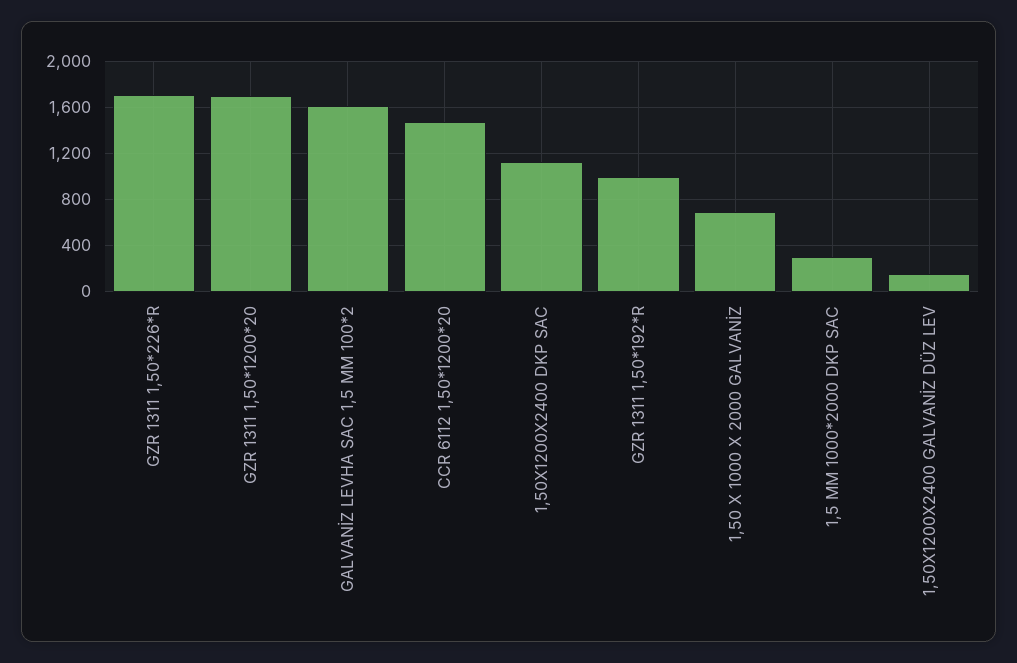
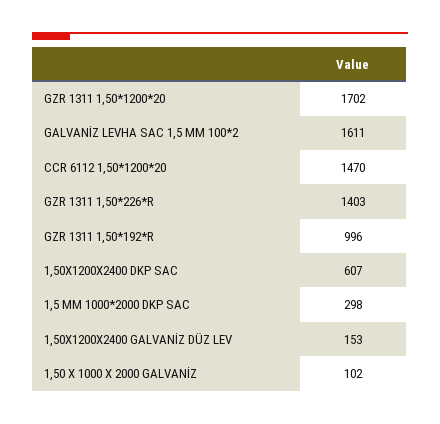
  {
-   "GZR 1311 1,50*226*R": 1700,
+   "GZR 1311 1,50*226*R": 1403,
    "GZR 1311 1,50*1200*20": 1702,
    "GALVANİZ LEVHA SAC 1,5 MM 100*2": 1611,
    "CCR 6112 1,50*1200*20": 1470,
-   "1,50X1200X2400 DKP SAC": 1100,
+   "1,50X1200X2400 DKP SAC": 607,
    "GZR 1311 1,50*192*R": 996,
-   "1,50 X 1000 X 2000 GALVANİZ": 700,
+   "1,50 X 1000 X 2000 GALVANİZ": 102,
    "1,5 MM 1000*2000 DKP SAC": 298,
    "1,50X1200X2400 GALVANİZ DÜZ LEV": 153
  }

